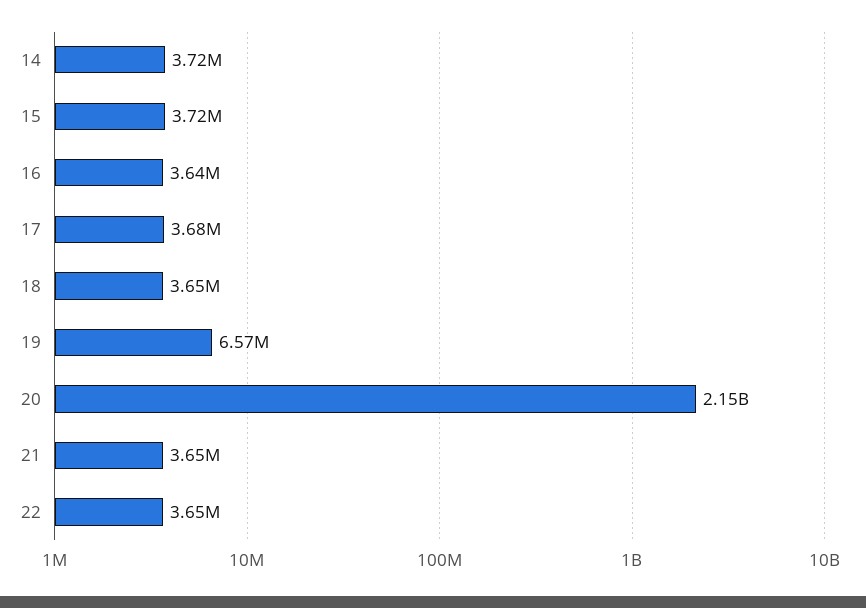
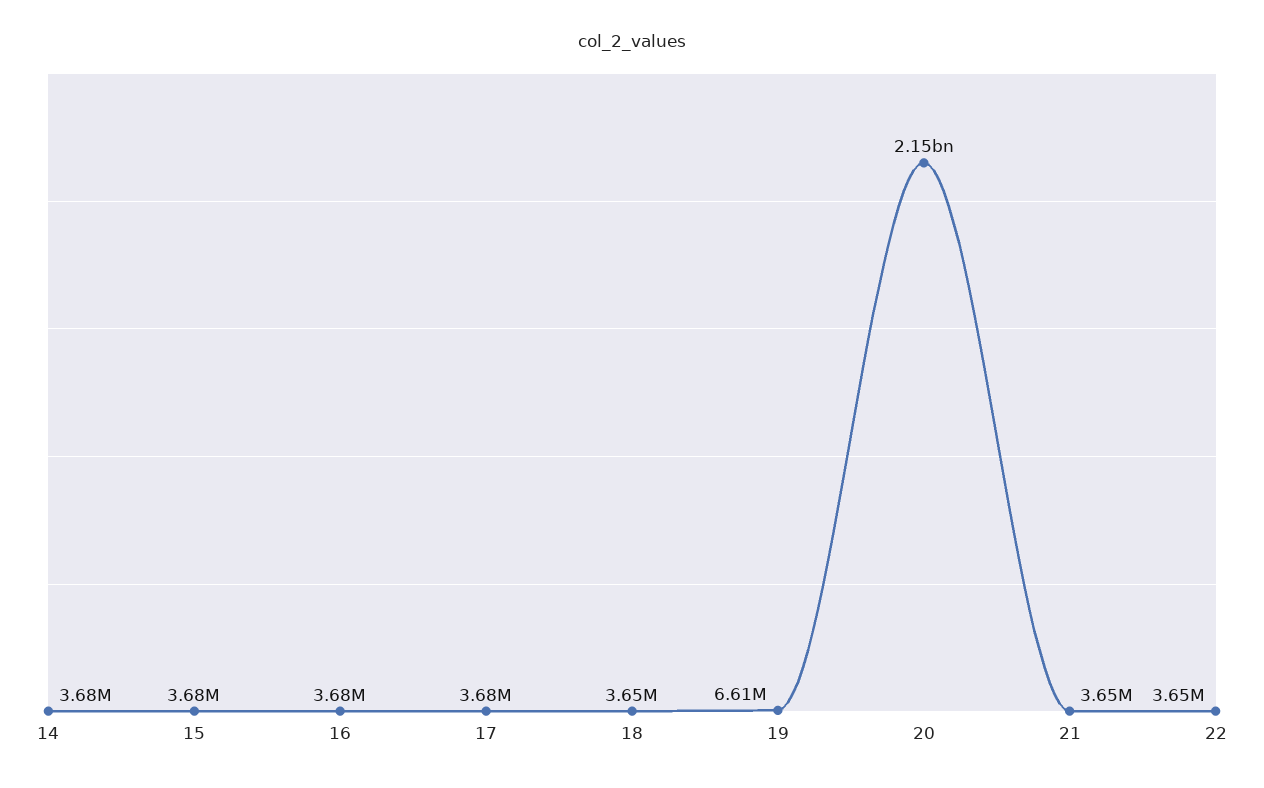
  {
-   "14": 3720000,
+   "14": 3680000,
-   "15": 3720000,
+   "15": 3680000,
-   "16": 3640000,
+   "16": 3680000,
    "17": 3680000,
    "18": 3650000,
-   "19": 6570000,
+   "19": 6610000,
    "20": 2150000000,
    "21": 3650000,
    "22": 3650000
  }

